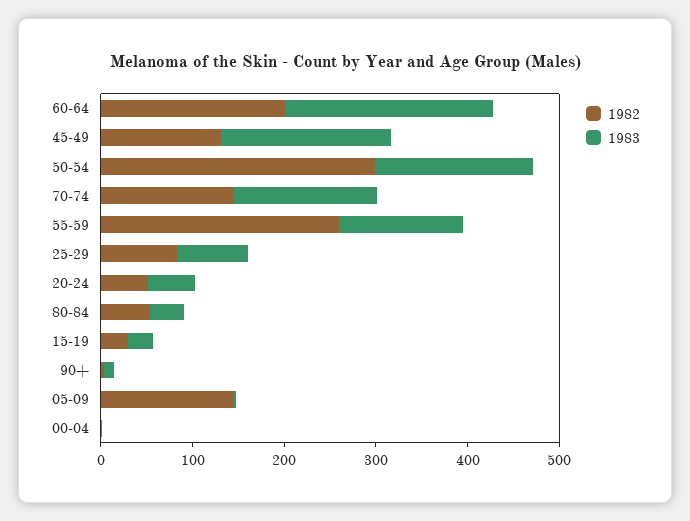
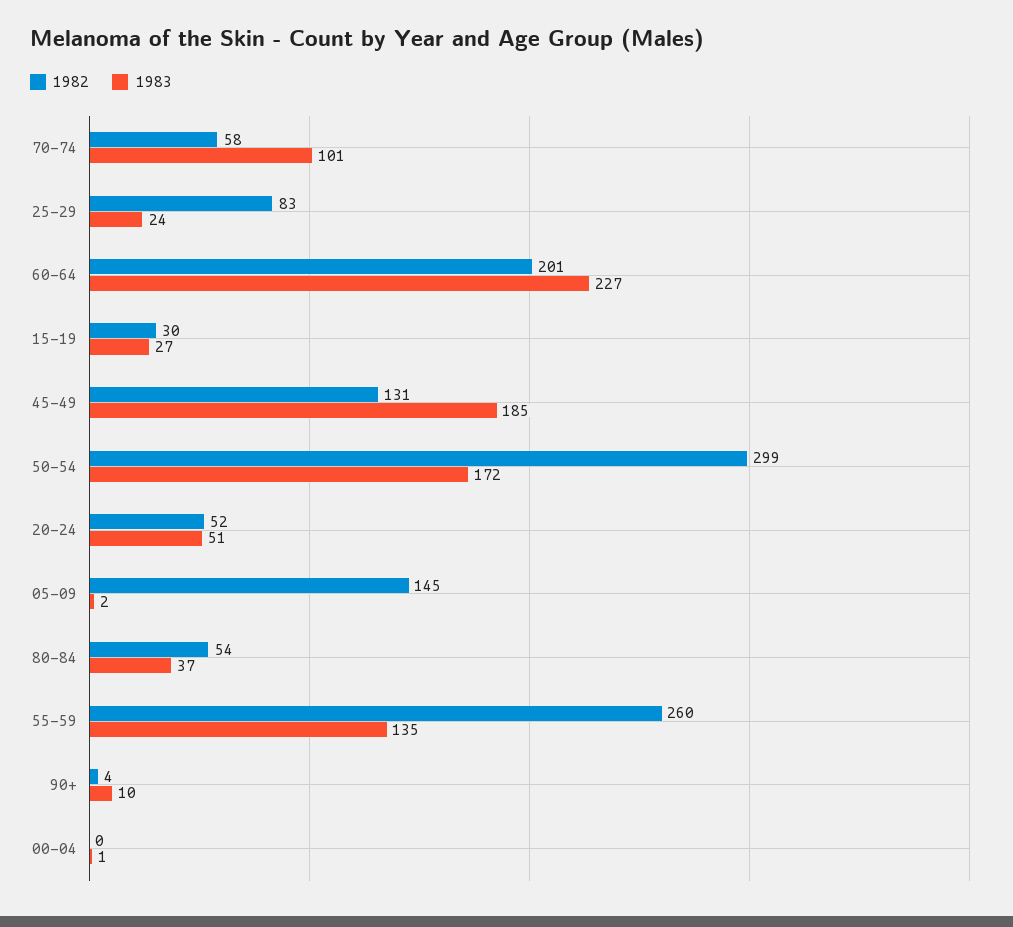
  {
    "1982": {
      "60-64": 201,
      "45-49": 131,
      "50-54": 299,
-     "70-74": 140,
+     "70-74": 58,
      "55-59": 260,
      "25-29": 83,
      "20-24": 52,
      "80-84": 54,
      "15-19": 30,
      "90+": 4,
      "05-09": 145,
      "00-04": 0
    },
    "1983": {
      "60-64": 227,
      "45-49": 185,
      "50-54": 172,
-     "70-74": 160,
+     "70-74": 101,
      "55-59": 135,
-     "25-29": 80,
+     "25-29": 24,
      "20-24": 51,
      "80-84": 37,
      "15-19": 27,
      "90+": 10,
      "05-09": 2,
      "00-04": 1
    }
  }

